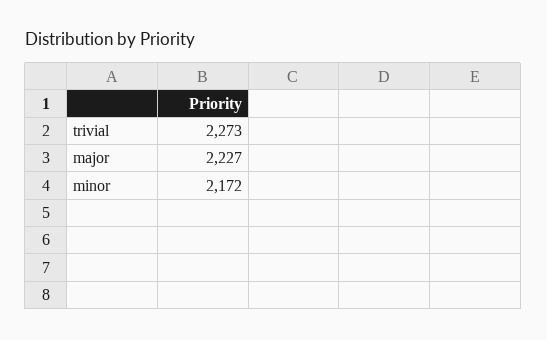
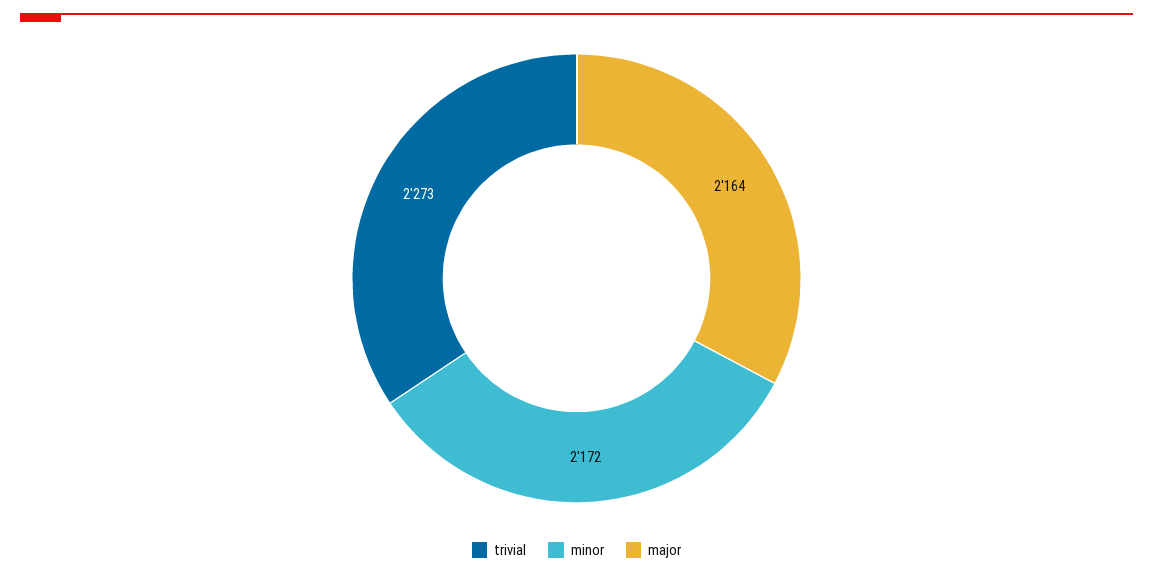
  {
    "trivial": 2273,
-   "major": 2227,
+   "major": 2164,
    "minor": 2172
  }

